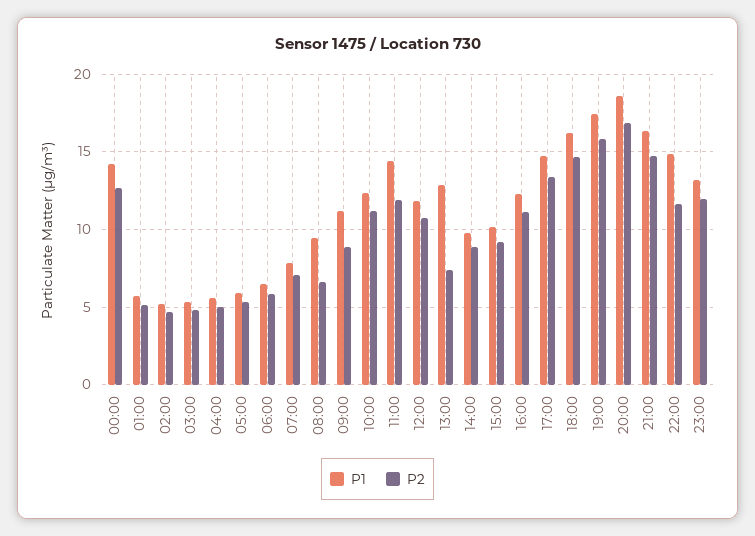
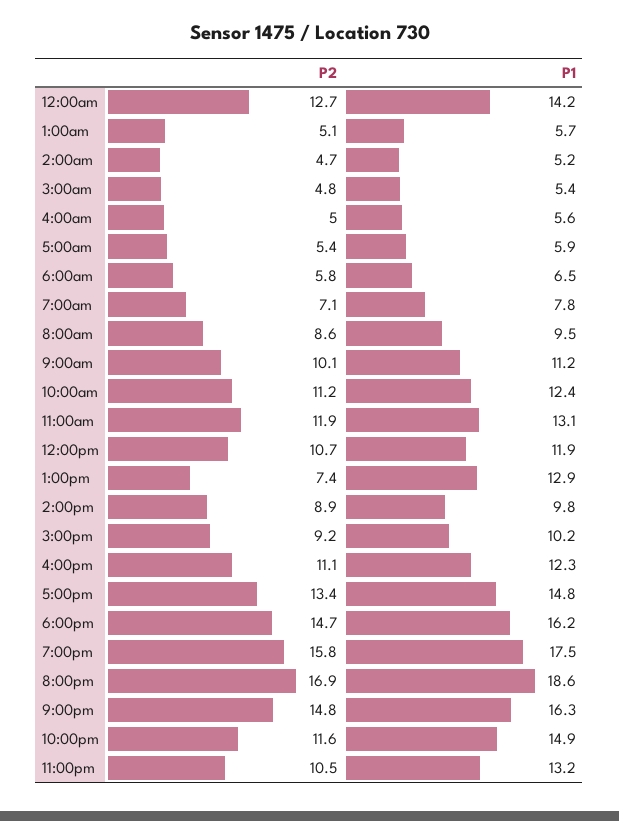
  {
    "P1": {
      "00:00": 14.2,
      "01:00": 5.7,
      "02:00": 5.2,
      "03:00": 5.4,
      "04:00": 5.6,
      "05:00": 5.9,
      "06:00": 6.5,
      "07:00": 7.8,
      "08:00": 9.5,
      "09:00": 11.2,
      "10:00": 12.4,
-     "11:00": 14.5,
+     "11:00": 13.1,
      "12:00": 11.9,
      "13:00": 12.9,
      "14:00": 9.8,
      "15:00": 10.2,
      "16:00": 12.3,
      "17:00": 14.8,
      "18:00": 16.2,
      "19:00": 17.5,
      "20:00": 18.6,
      "21:00": 16.3,
      "22:00": 14.9,
      "23:00": 13.2
    },
    "P2": {
      "00:00": 12.7,
      "01:00": 5.1,
      "02:00": 4.7,
      "03:00": 4.8,
      "04:00": 5,
      "05:00": 5.4,
      "06:00": 5.8,
      "07:00": 7.1,
-     "08:00": 6.5,
+     "08:00": 8.6,
-     "09:00": 9,
+     "09:00": 10.1,
      "10:00": 11.2,
      "11:00": 11.9,
      "12:00": 10.7,
      "13:00": 7.4,
      "14:00": 8.9,
      "15:00": 9.2,
      "16:00": 11.1,
      "17:00": 13.4,
      "18:00": 14.7,
      "19:00": 15.8,
      "20:00": 16.9,
      "21:00": 14.8,
      "22:00": 11.6,
-     "23:00": 12
+     "23:00": 10.5
    }
  }

